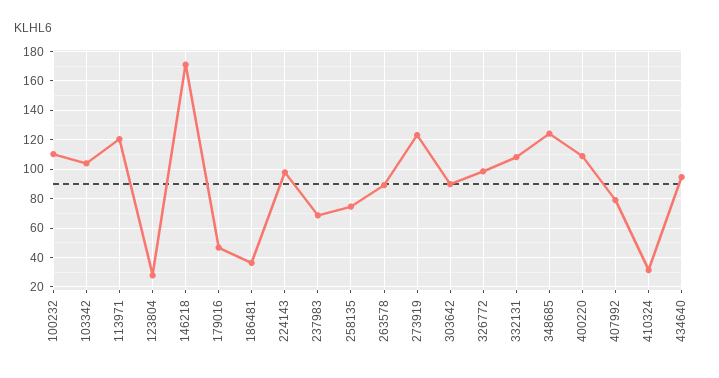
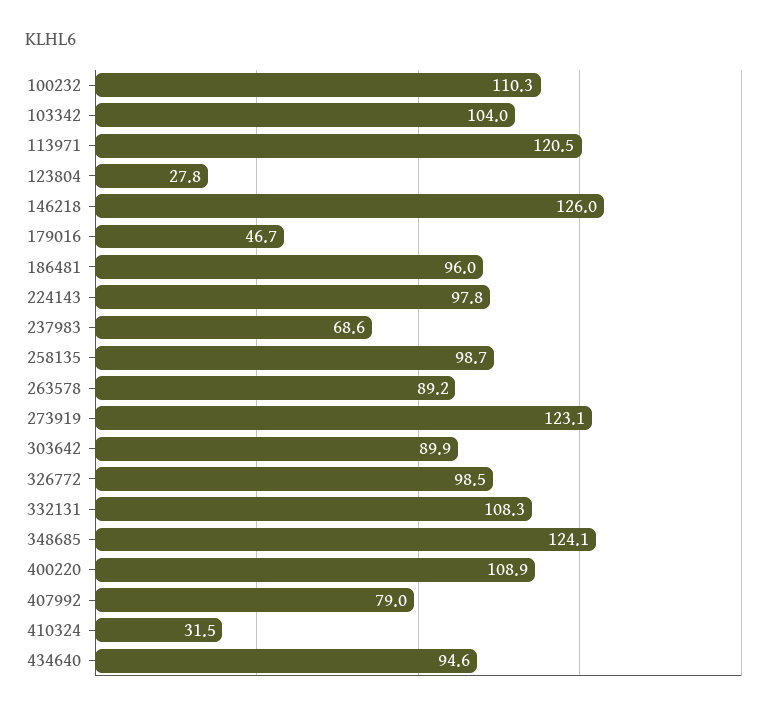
  {
    "100232": 110.3,
    "103342": 104,
    "113971": 120.5,
    "123804": 27.8,
-   "146218": 170,
+   "146218": 126,
    "179016": 46.7,
-   "186481": 35,
+   "186481": 96,
    "224143": 97.8,
    "237983": 68.6,
-   "258135": 75,
+   "258135": 98.7,
    "263578": 89.2,
    "273919": 123.1,
    "303642": 89.9,
    "326772": 98.5,
    "332131": 108.3,
    "348685": 124.1,
    "400220": 108.9,
    "407992": 79,
    "410324": 31.5,
    "434640": 94.6
  }

